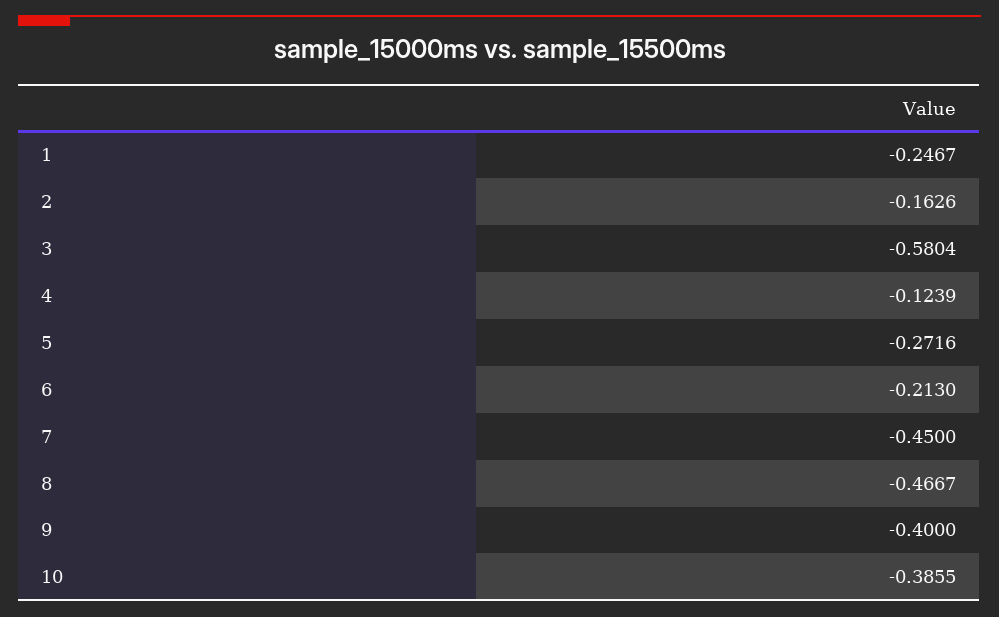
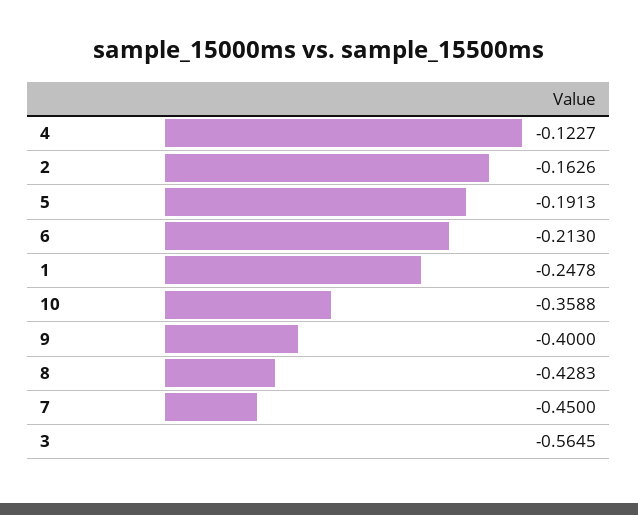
  {
-   "1": -0.2467,
+   "1": -0.2478,
    "2": -0.1626,
-   "3": -0.5804,
+   "3": -0.5645,
-   "4": -0.1239,
+   "4": -0.1227,
-   "5": -0.2716,
+   "5": -0.1913,
    "6": -0.213,
    "7": -0.45,
-   "8": -0.4667,
+   "8": -0.4283,
    "9": -0.4,
-   "10": -0.3855
+   "10": -0.3588
  }

